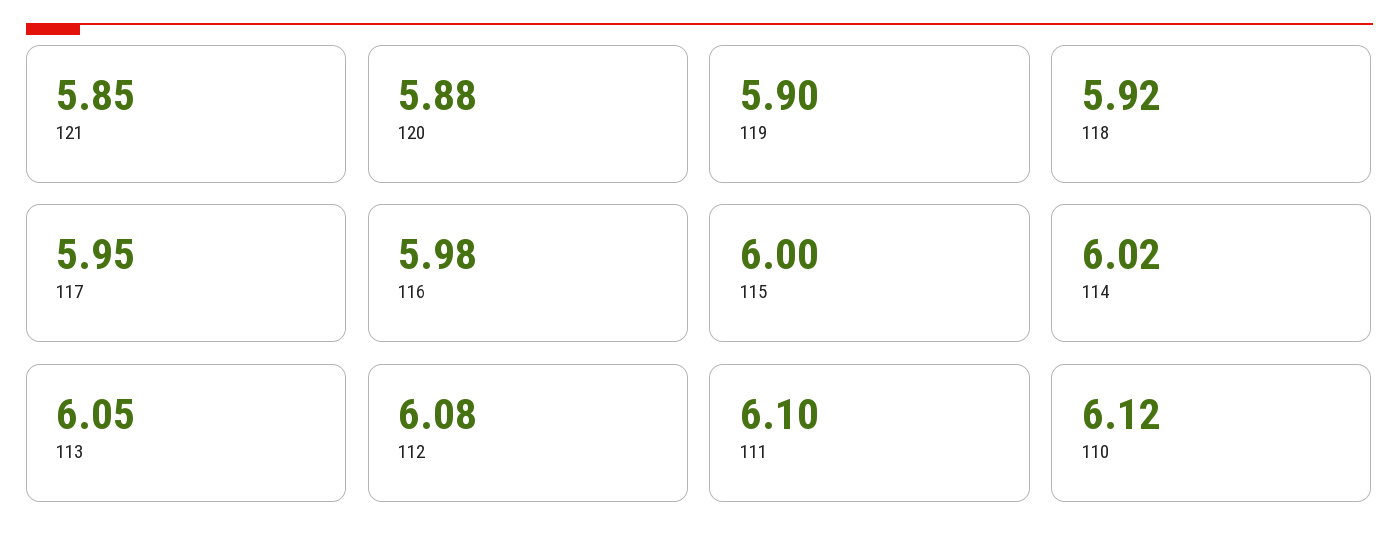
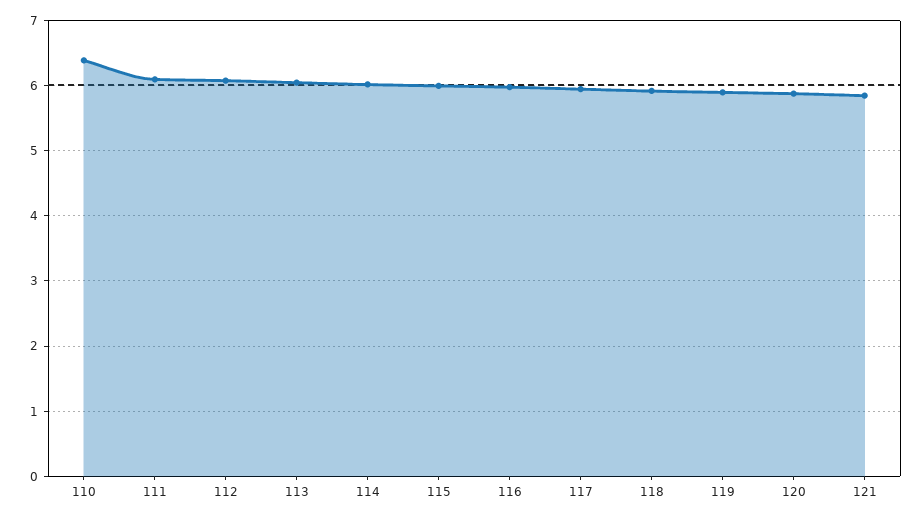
  {
    "121": 5.85,
    "120": 5.88,
    "119": 5.9,
    "118": 5.92,
    "117": 5.95,
    "116": 5.98,
    "115": 6,
    "114": 6.02,
    "113": 6.05,
    "112": 6.08,
    "111": 6.1,
-   "110": 6.12
+   "110": 6.4
  }

